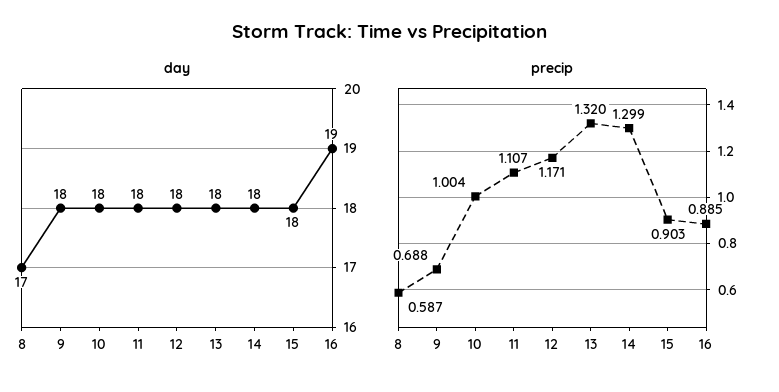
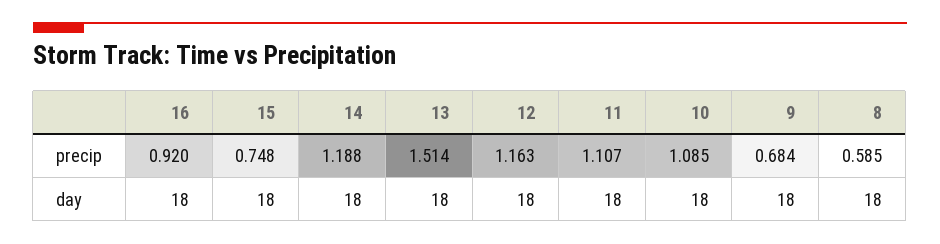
  {
    "day": {
-     "8": 17,
+     "8": 18,
      "9": 18,
      "10": 18,
      "11": 18,
      "12": 18,
      "13": 18,
      "14": 18,
      "15": 18,
-     "16": 19
+     "16": 18
    },
    "precip": {
-     "8": 0.587,
+     "8": 0.585,
-     "9": 0.688,
+     "9": 0.684,
-     "10": 1.004,
+     "10": 1.085,
      "11": 1.107,
-     "12": 1.171,
+     "12": 1.163,
-     "13": 1.32,
+     "13": 1.514,
-     "14": 1.299,
+     "14": 1.188,
-     "15": 0.903,
+     "15": 0.748,
-     "16": 0.885
+     "16": 0.92
    }
  }

